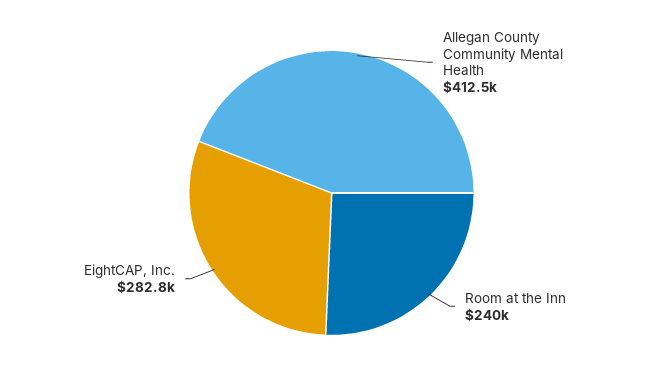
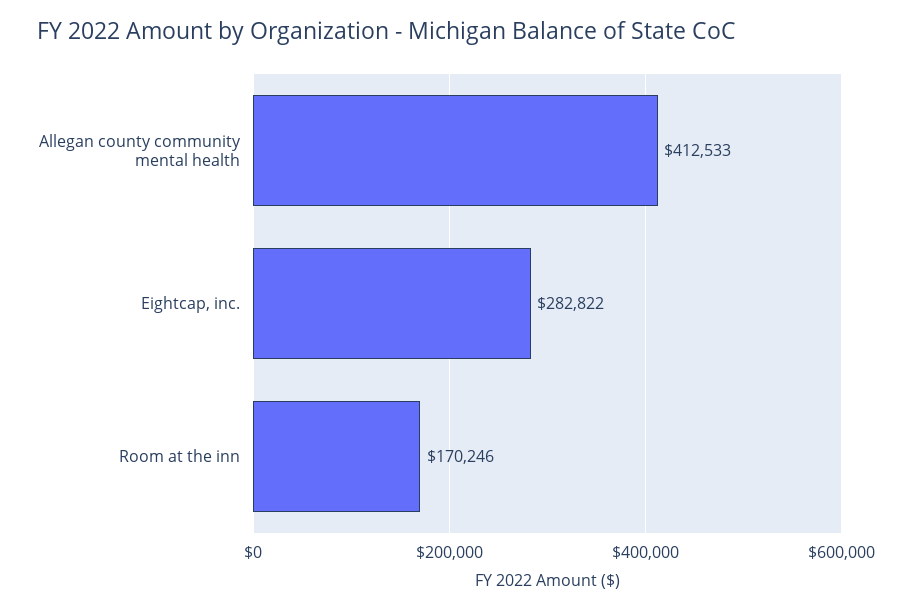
  {
    "Allegan County Community Mental Health": 412533,
-   "Room at the Inn": 240000,
+   "Room at the Inn": 170246,
    "EightCAP, Inc.": 282822
  }

